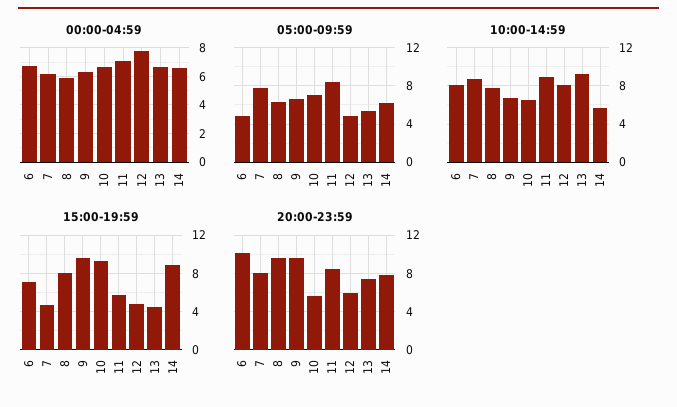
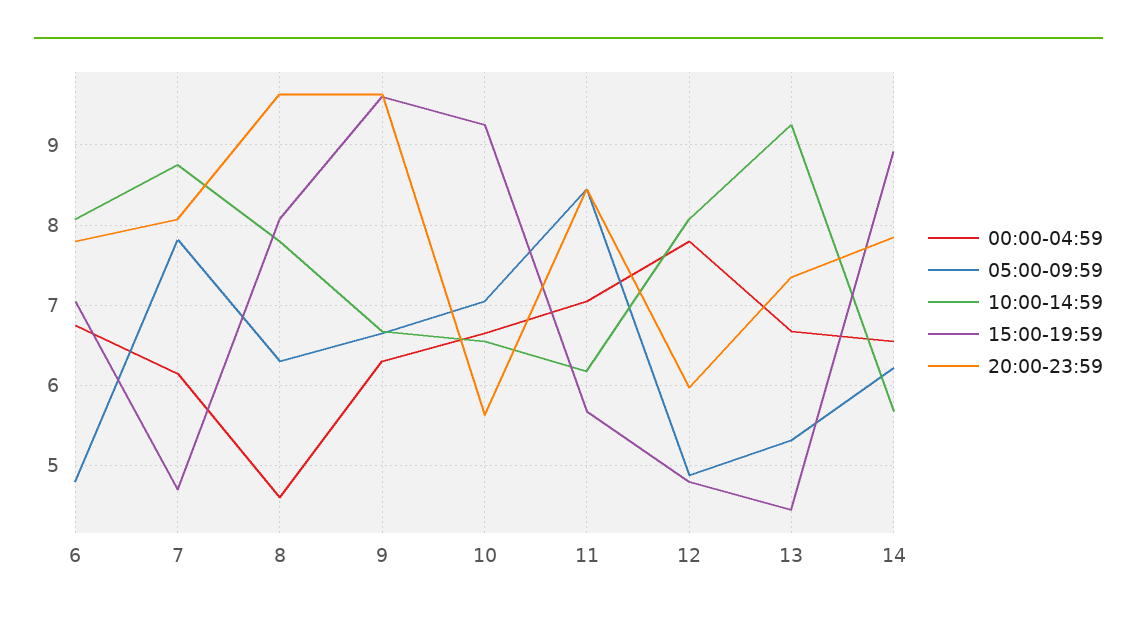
  {
    "00:00-04:59": {
      "6": 6.8,
      "7": 6.2,
-     "8": 6,
+     "8": 4.6,
      "9": 6.3,
      "10": 6.7,
      "11": 7.1,
      "12": 7.8,
      "13": 6.7,
      "14": 6.6
    },
    "05:00-09:59": {
      "6": 4.8,
      "7": 7.8,
      "8": 6.3,
      "9": 6.7,
      "10": 7.1,
      "11": 8.5,
      "12": 4.9,
      "13": 5.3,
      "14": 6.2
    },
    "10:00-14:59": {
      "6": 8.1,
      "7": 8.8,
      "8": 7.8,
      "9": 6.7,
      "10": 6.6,
-     "11": 9,
+     "11": 6.2,
      "12": 8.1,
      "13": 9.3,
      "14": 5.7
    },
    "15:00-19:59": {
      "6": 7.1,
      "7": 4.7,
      "8": 8.1,
      "9": 9.6,
      "10": 9.3,
      "11": 5.7,
      "12": 4.8,
      "13": 4.5,
      "14": 8.9
    },
    "20:00-23:59": {
-     "6": 10,
+     "6": 7.8,
      "7": 8.1,
      "8": 9.6,
      "9": 9.6,
      "10": 5.6,
      "11": 8.5,
      "12": 6,
      "13": 7.4,
      "14": 7.9
    }
  }

